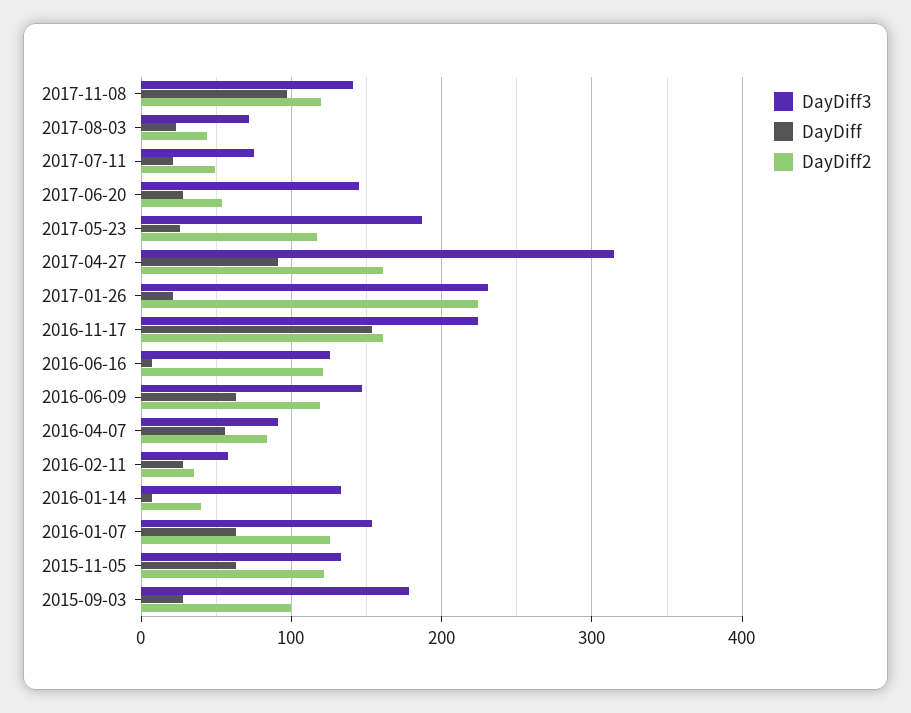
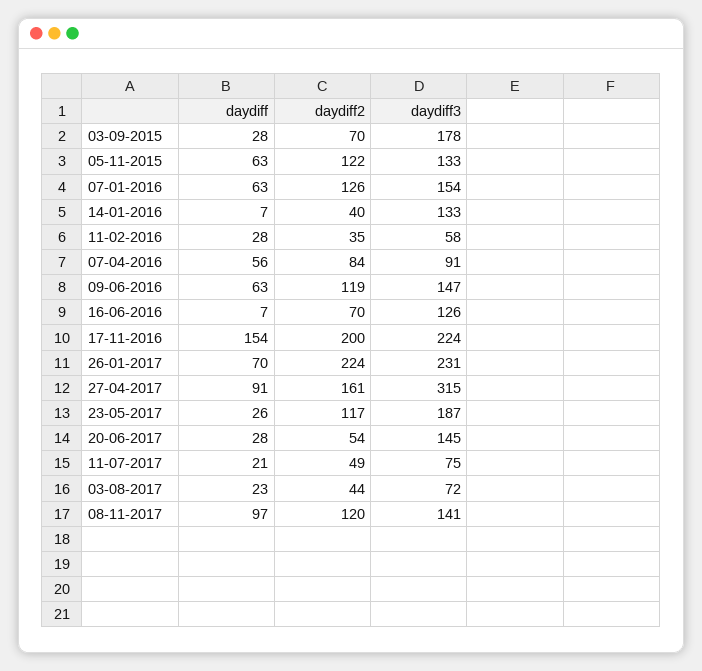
  {
    "DayDiff3": {
      "2017-11-08": 141,
      "2017-08-03": 72,
      "2017-07-11": 75,
      "2017-06-20": 145,
      "2017-05-23": 187,
      "2017-04-27": 315,
      "2017-01-26": 231,
      "2016-11-17": 224,
      "2016-06-16": 126,
      "2016-06-09": 147,
      "2016-04-07": 91,
      "2016-02-11": 58,
      "2016-01-14": 133,
      "2016-01-07": 154,
      "2015-11-05": 133,
      "2015-09-03": 178
    },
    "DayDiff": {
      "2017-11-08": 97,
      "2017-08-03": 23,
      "2017-07-11": 21,
      "2017-06-20": 28,
      "2017-05-23": 26,
      "2017-04-27": 91,
-     "2017-01-26": 20,
+     "2017-01-26": 70,
      "2016-11-17": 154,
      "2016-06-16": 7,
      "2016-06-09": 63,
      "2016-04-07": 56,
      "2016-02-11": 28,
      "2016-01-14": 7,
      "2016-01-07": 63,
      "2015-11-05": 63,
      "2015-09-03": 28
    },
    "DayDiff2": {
      "2017-11-08": 120,
      "2017-08-03": 44,
      "2017-07-11": 49,
      "2017-06-20": 54,
      "2017-05-23": 117,
      "2017-04-27": 161,
      "2017-01-26": 224,
-     "2016-11-17": 160,
+     "2016-11-17": 200,
-     "2016-06-16": 120,
+     "2016-06-16": 70,
      "2016-06-09": 119,
      "2016-04-07": 84,
      "2016-02-11": 35,
      "2016-01-14": 40,
      "2016-01-07": 126,
      "2015-11-05": 122,
-     "2015-09-03": 100
+     "2015-09-03": 70
    }
  }

